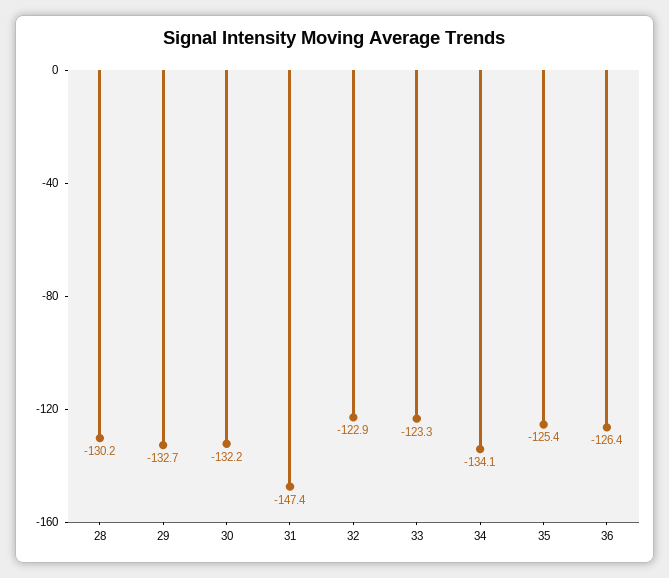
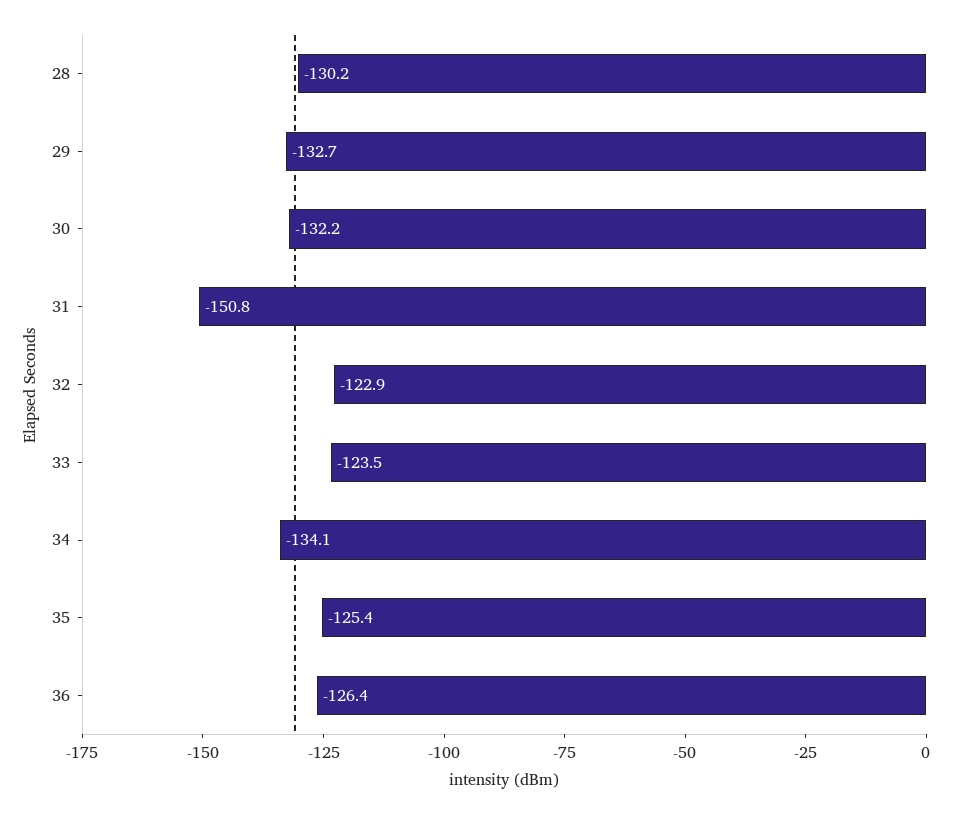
  {
    "28": -130.2,
    "29": -132.7,
    "30": -132.2,
-   "31": -147.4,
+   "31": -150.8,
    "32": -122.9,
-   "33": -123.3,
+   "33": -123.5,
    "34": -134.1,
    "35": -125.4,
    "36": -126.4
  }

